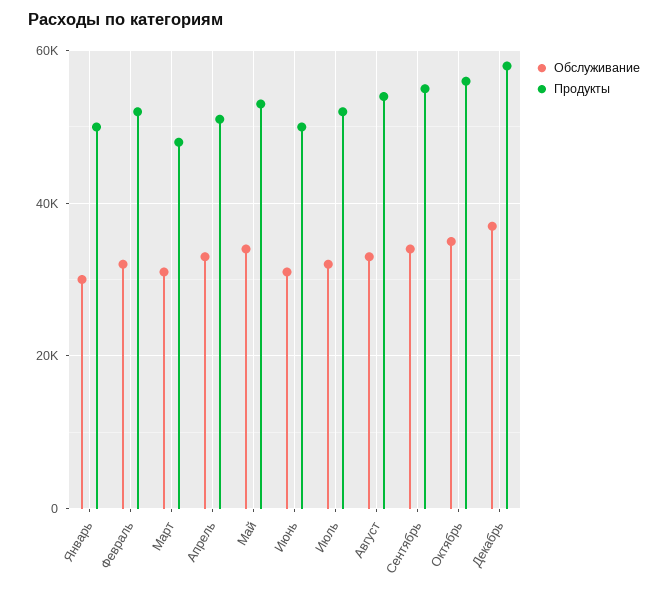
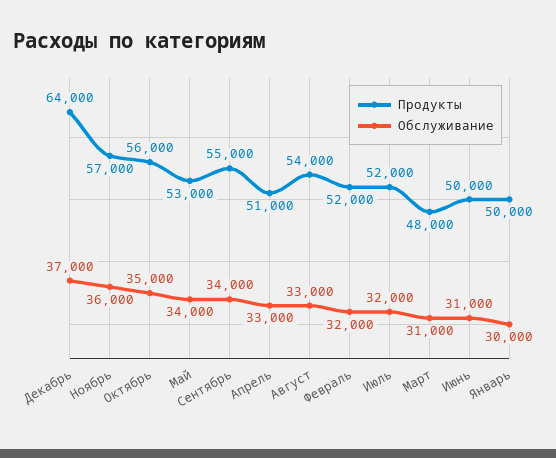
  {
    "Обслуживание": {
      "Январь": 30000,
      "Февраль": 32000,
      "Март": 31000,
      "Апрель": 33000,
      "Май": 34000,
      "Июнь": 31000,
      "Июль": 32000,
      "Август": 33000,
      "Сентябрь": 34000,
      "Октябрь": 35000,
-     "Декабрь": 37000
+     "Декабрь": 37000,
+     "Ноябрь": 36000
    },
    "Продукты": {
      "Январь": 50000,
      "Февраль": 52000,
      "Март": 48000,
      "Апрель": 51000,
      "Май": 53000,
      "Июнь": 50000,
      "Июль": 52000,
      "Август": 54000,
      "Сентябрь": 55000,
      "Октябрь": 56000,
-     "Декабрь": 58000
+     "Декабрь": 64000,
+     "Ноябрь": 57000
    }
  }

